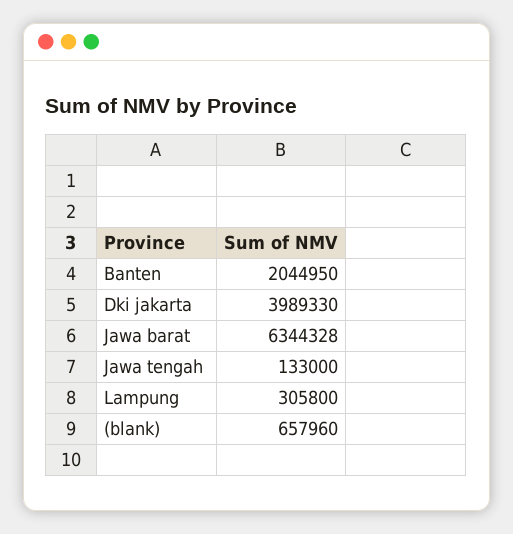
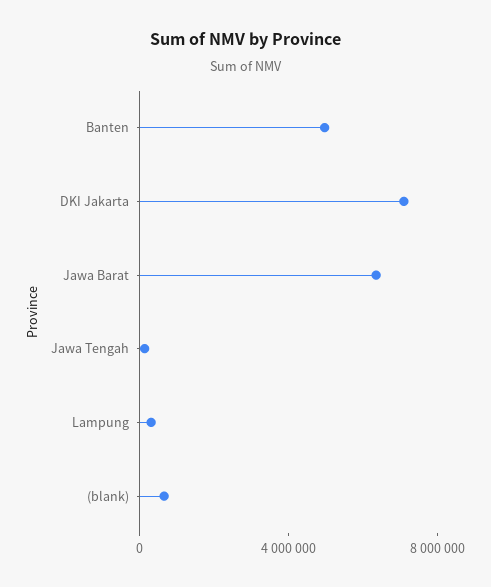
  {
-   "Banten": 2044950,
+   "Banten": 5000000,
-   "Dki jakarta": 3989330,
+   "Dki jakarta": 7000000,
    "Jawa barat": 6344328,
    "Jawa tengah": 133000,
    "Lampung": 305800,
    "(blank)": 657960
  }

